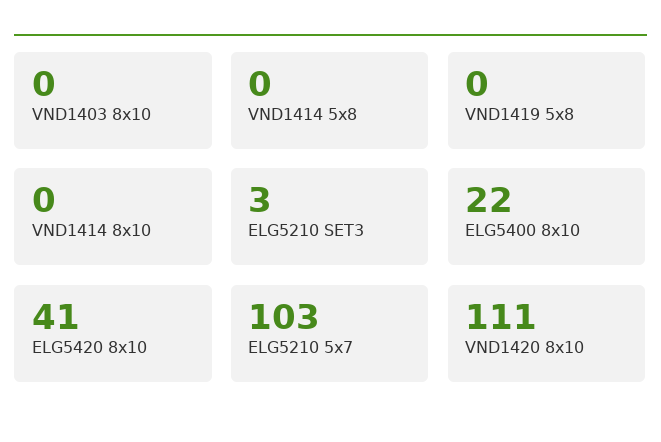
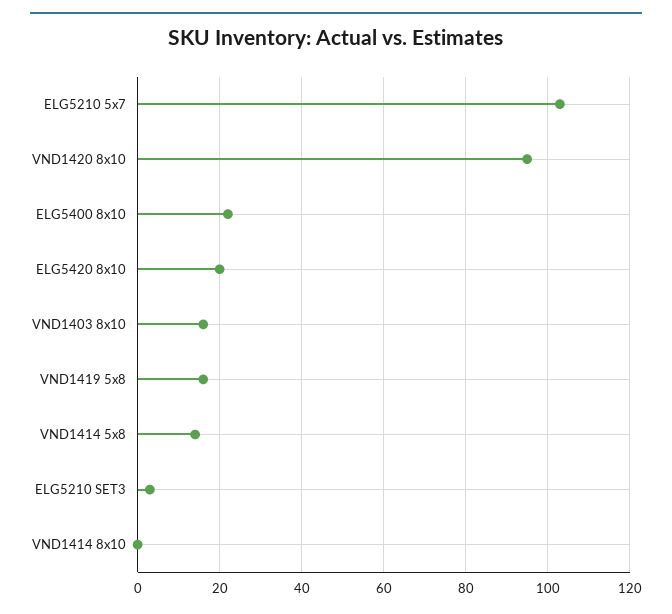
  {
-   "VND1403 8x10": 0,
+   "VND1403 8x10": 15,
-   "VND1414 5x8": 0,
+   "VND1414 5x8": 15,
-   "VND1419 5x8": 0,
+   "VND1419 5x8": 15,
    "VND1414 8x10": 0,
    "ELG5210 SET3": 3,
    "ELG5400 8x10": 22,
-   "ELG5420 8x10": 41,
+   "ELG5420 8x10": 20,
    "ELG5210 5x7": 103,
-   "VND1420 8x10": 111
+   "VND1420 8x10": 95
  }

